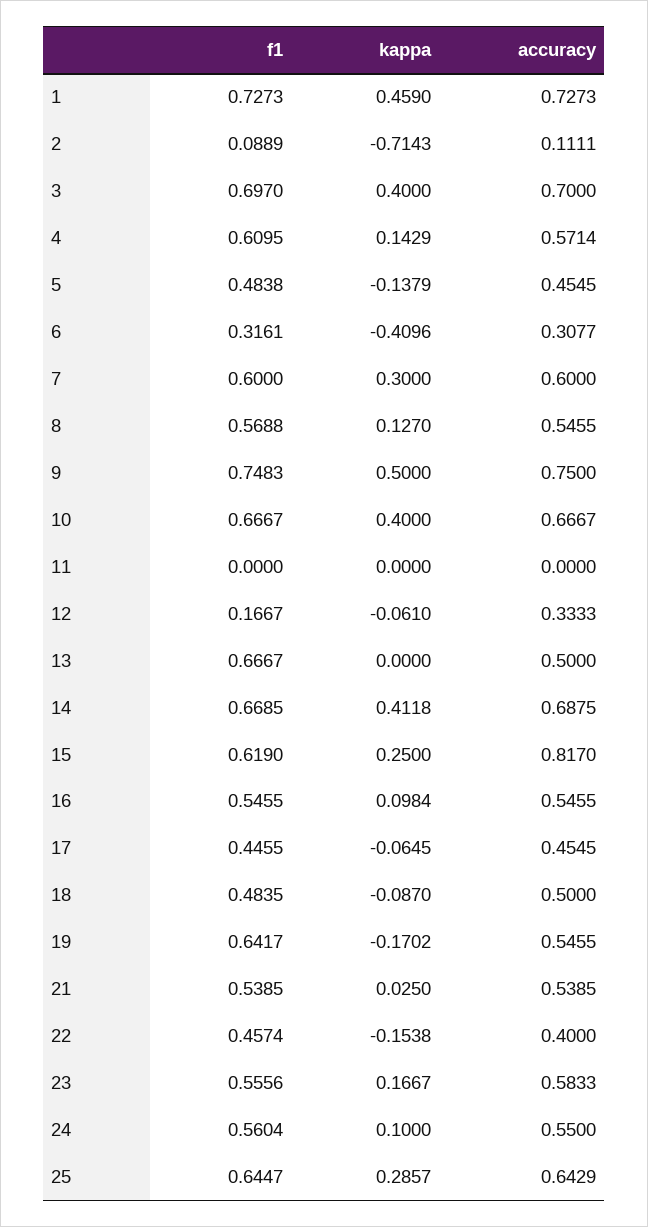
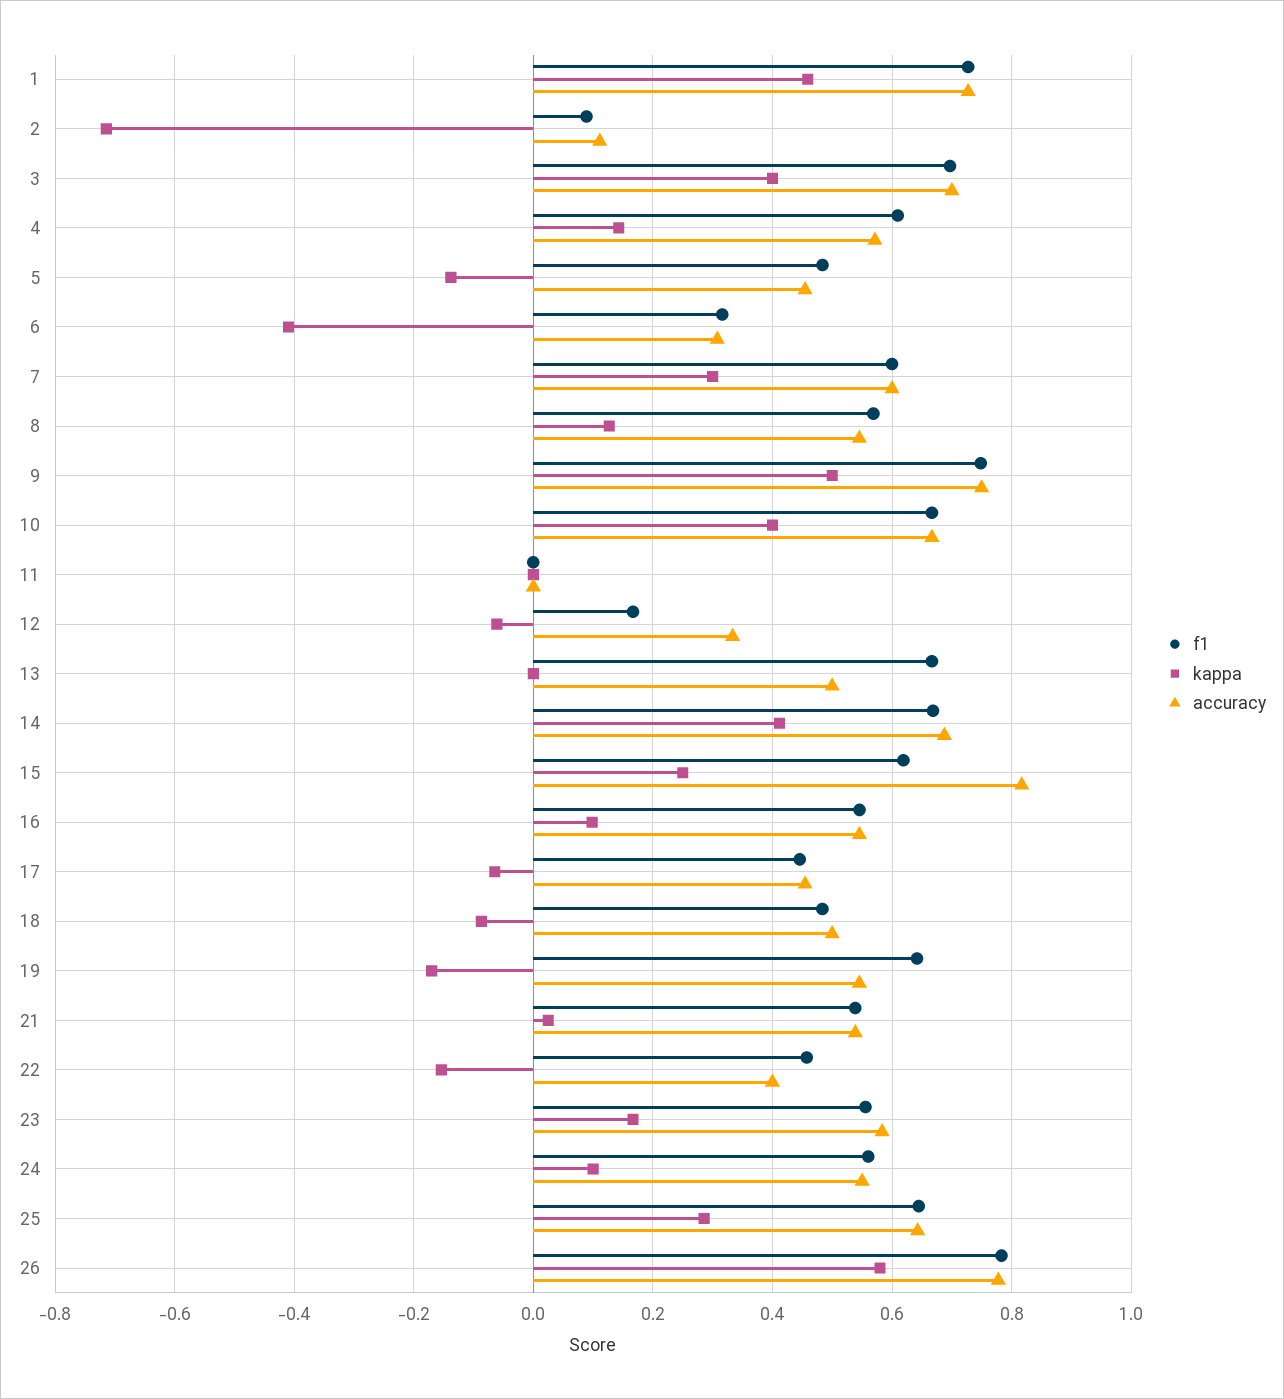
  {
    "f1": {
      "1": 0.7273,
      "2": 0.0889,
      "3": 0.697,
      "4": 0.6095,
      "5": 0.4838,
      "6": 0.3161,
      "7": 0.6,
      "8": 0.5688,
      "9": 0.7483,
      "10": 0.6667,
      "11": 0,
      "12": 0.1667,
      "13": 0.6667,
      "14": 0.6685,
      "15": 0.619,
      "16": 0.5455,
      "17": 0.4455,
      "18": 0.4835,
      "19": 0.6417,
      "21": 0.5385,
      "22": 0.4574,
      "23": 0.5556,
      "24": 0.5604,
-     "25": 0.6447
+     "25": 0.6447,
+     "26": 0.78
    },
    "kappa": {
      "1": 0.459,
      "2": -0.7143,
      "3": 0.4,
      "4": 0.1429,
      "5": -0.1379,
      "6": -0.4096,
      "7": 0.3,
      "8": 0.127,
      "9": 0.5,
      "10": 0.4,
      "11": 0,
      "12": -0.061,
      "13": 0,
      "14": 0.4118,
      "15": 0.25,
      "16": 0.0984,
      "17": -0.0645,
      "18": -0.087,
      "19": -0.1702,
      "21": 0.025,
      "22": -0.1538,
      "23": 0.1667,
      "24": 0.1,
-     "25": 0.2857
+     "25": 0.2857,
+     "26": 0.58
    },
    "accuracy": {
      "1": 0.7273,
      "2": 0.1111,
      "3": 0.7,
      "4": 0.5714,
      "5": 0.4545,
      "6": 0.3077,
      "7": 0.6,
      "8": 0.5455,
      "9": 0.75,
      "10": 0.6667,
      "11": 0,
      "12": 0.3333,
      "13": 0.5,
      "14": 0.6875,
      "15": 0.817,
      "16": 0.5455,
      "17": 0.4545,
      "18": 0.5,
      "19": 0.5455,
      "21": 0.5385,
      "22": 0.4,
      "23": 0.5833,
      "24": 0.55,
-     "25": 0.6429
+     "25": 0.6429,
+     "26": 0.78
    }
  }

